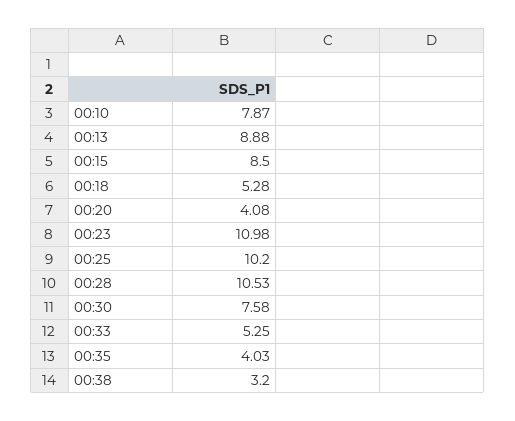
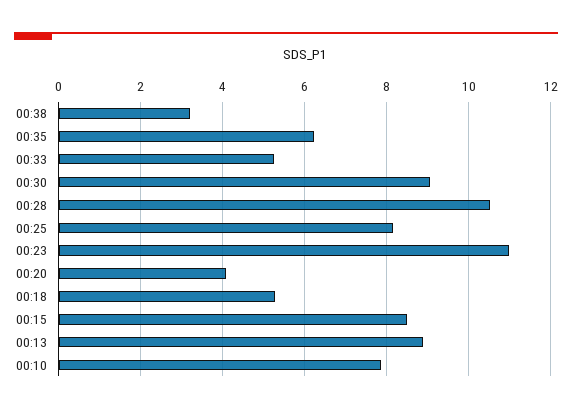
  {
    "00:10": 7.87,
    "00:13": 8.88,
    "00:15": 8.5,
    "00:18": 5.28,
    "00:20": 4.08,
    "00:23": 10.98,
-   "00:25": 10.2,
+   "00:25": 8.2,
    "00:28": 10.53,
-   "00:30": 7.58,
+   "00:30": 9,
    "00:33": 5.25,
-   "00:35": 4.03,
+   "00:35": 6.2,
    "00:38": 3.2
  }

